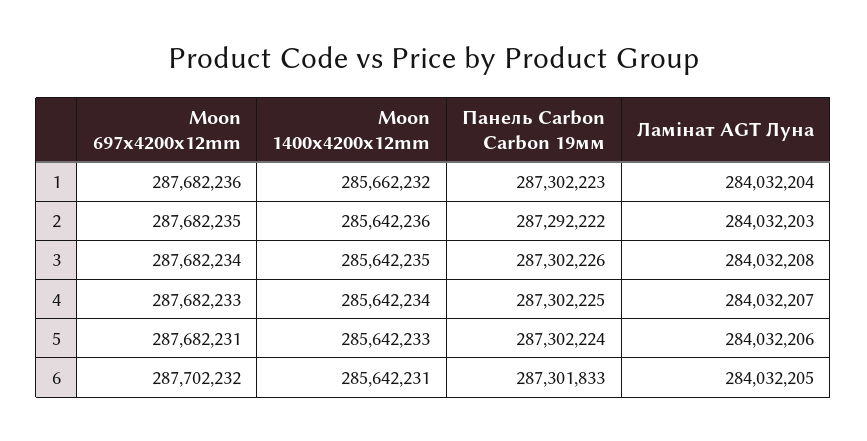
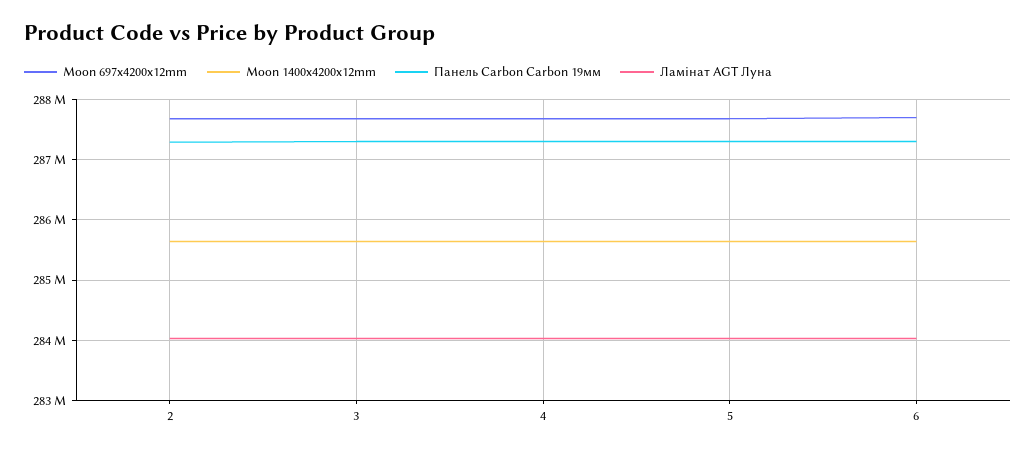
  {
    "Moon 697x4200x12mm": {
-     "1": 287682236,
      "2": 287682235,
      "3": 287682234,
      "4": 287682233,
      "5": 287682231,
      "6": 287702232
    },
    "Moon 1400x4200x12mm": {
-     "1": 285662232,
      "2": 285642236,
      "3": 285642235,
      "4": 285642234,
      "5": 285642233,
      "6": 285642231
    },
    "Панель Carbon Carbon 19мм": {
-     "1": 287302223,
      "2": 287292222,
      "3": 287302226,
      "4": 287302225,
      "5": 287302224,
      "6": 287301833
    },
    "Ламінат AGT Луна": {
-     "1": 284032204,
      "2": 284032203,
      "3": 284032208,
      "4": 284032207,
      "5": 284032206,
      "6": 284032205
    }
  }

